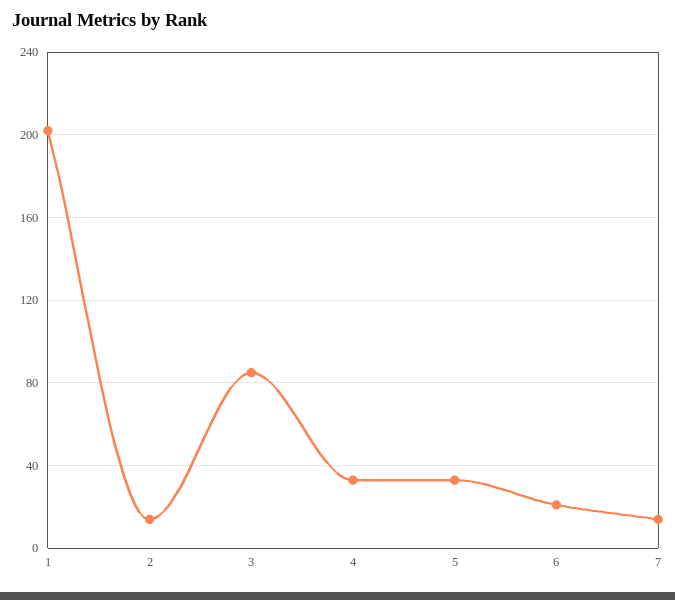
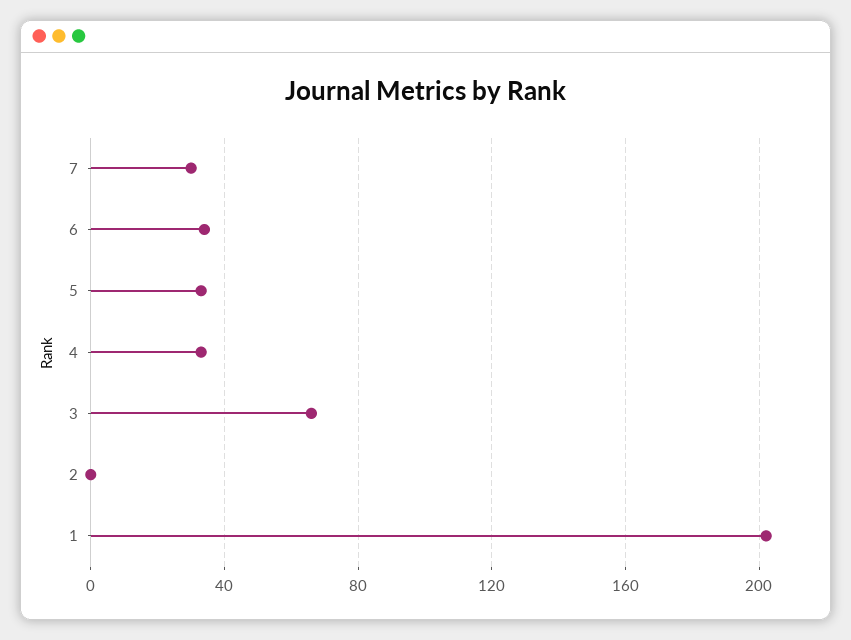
  {
    "1": 200,
-   "2": 15,
+   "2": 0,
-   "3": 85,
+   "3": 65,
    "4": 35,
    "5": 35,
-   "6": 20,
+   "6": 35,
-   "7": 15
+   "7": 30
  }

